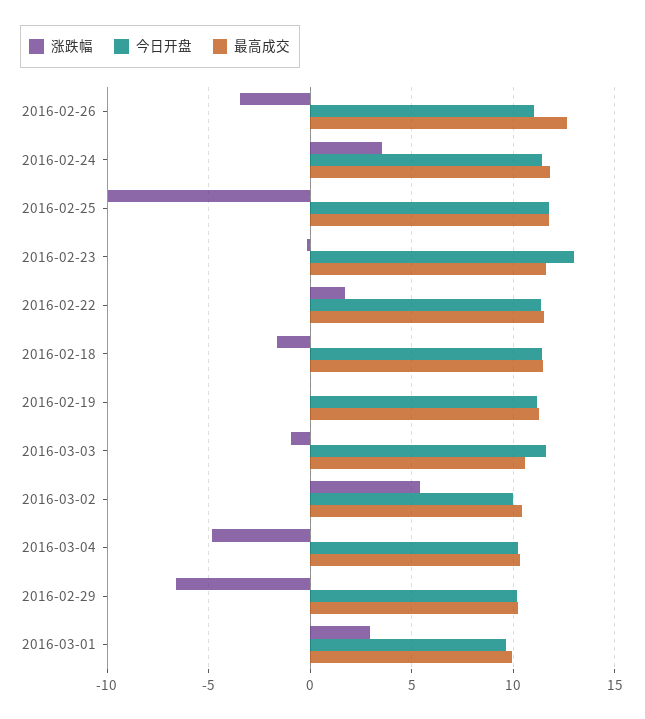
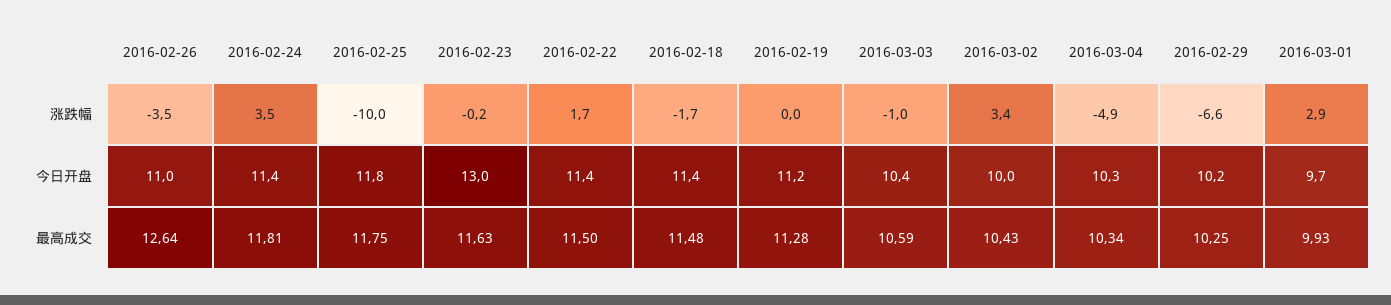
  {
    "涨跌幅": {
      "2016-02-26": -3.5,
      "2016-02-24": 3.5,
      "2016-02-25": -10,
      "2016-02-23": -0.2,
      "2016-02-22": 1.7,
      "2016-02-18": -1.7,
      "2016-02-19": 0,
      "2016-03-03": -1,
-     "2016-03-02": 5.5,
+     "2016-03-02": 3.4,
      "2016-03-04": -4.9,
      "2016-02-29": -6.6,
      "2016-03-01": 2.9
    },
    "今日开盘": {
      "2016-02-26": 11,
      "2016-02-24": 11.4,
      "2016-02-25": 11.8,
      "2016-02-23": 13,
      "2016-02-22": 11.4,
      "2016-02-18": 11.4,
      "2016-02-19": 11.2,
-     "2016-03-03": 11.5,
+     "2016-03-03": 10.4,
      "2016-03-02": 10,
      "2016-03-04": 10.3,
      "2016-02-29": 10.2,
      "2016-03-01": 9.7
    },
    "最高成交": {
      "2016-02-26": 12.64,
      "2016-02-24": 11.81,
      "2016-02-25": 11.75,
      "2016-02-23": 11.63,
      "2016-02-22": 11.5,
      "2016-02-18": 11.48,
      "2016-02-19": 11.28,
      "2016-03-03": 10.59,
      "2016-03-02": 10.43,
      "2016-03-04": 10.34,
      "2016-02-29": 10.25,
      "2016-03-01": 9.93
    }
  }

